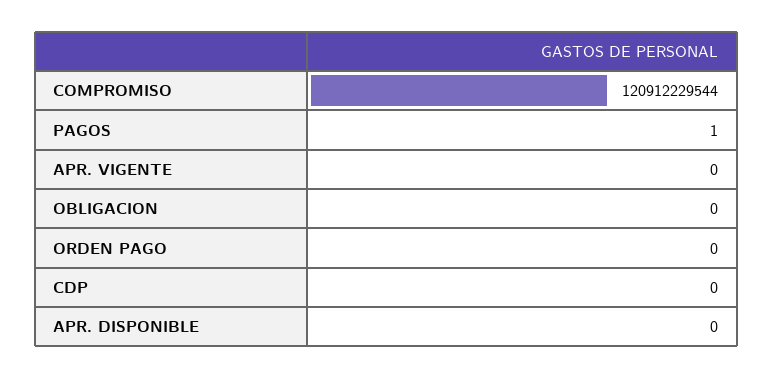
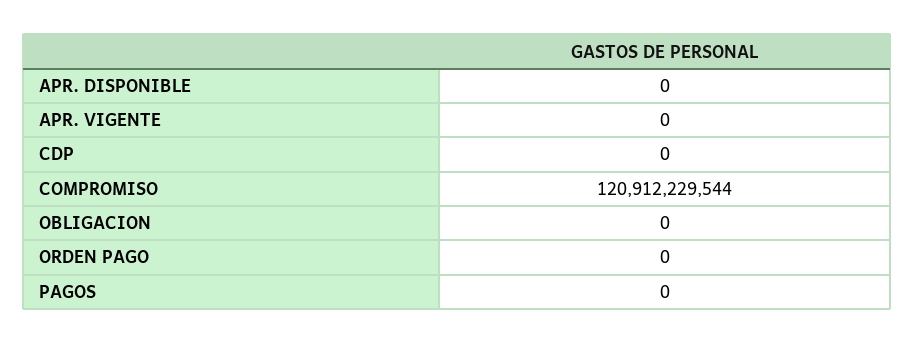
  {
    "COMPROMISO": 120912229544,
-   "PAGOS": 1,
+   "PAGOS": 0,
    "APR. VIGENTE": 0,
    "OBLIGACION": 0,
    "ORDEN PAGO": 0,
    "CDP": 0,
    "APR. DISPONIBLE": 0
  }

